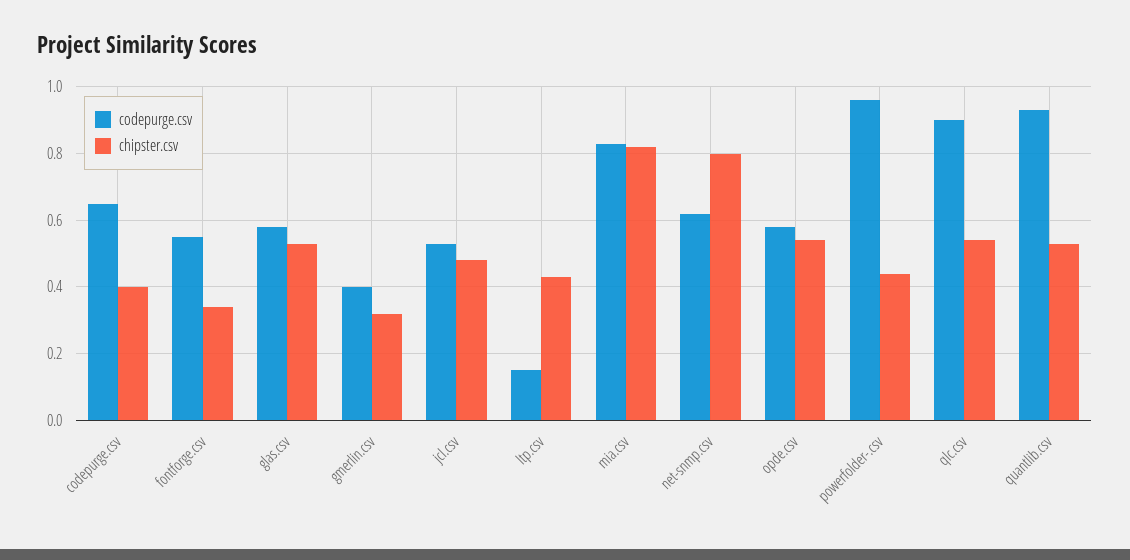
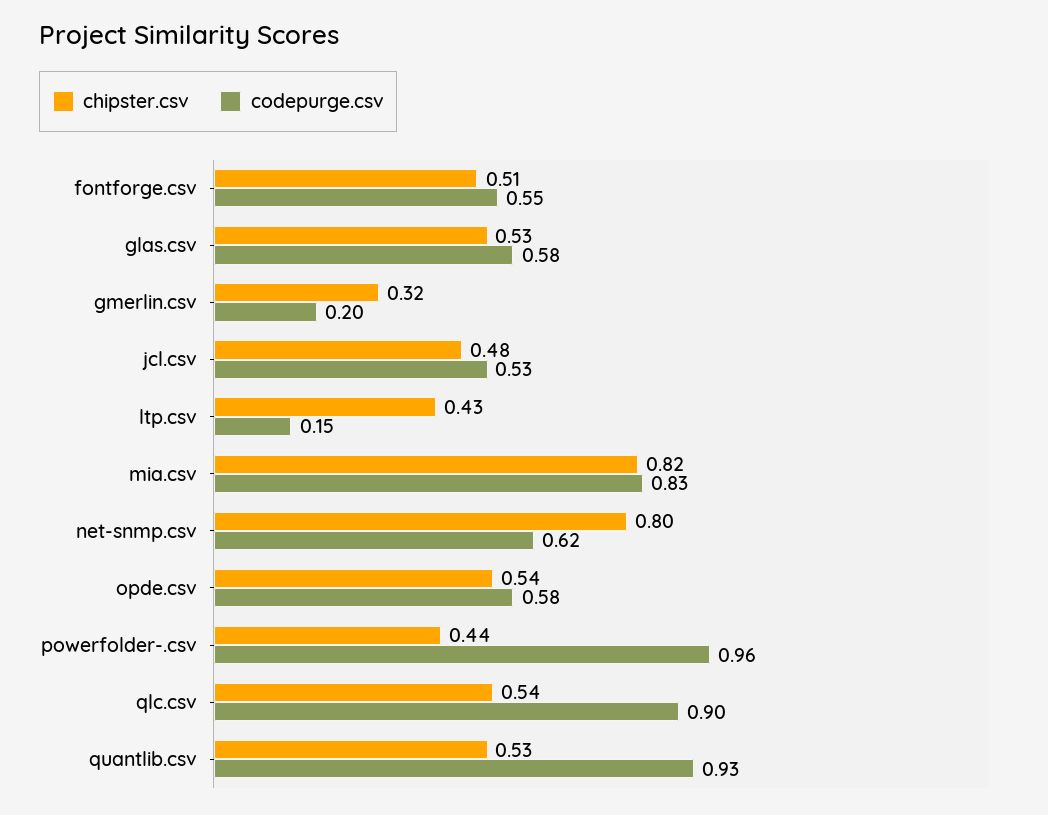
  {
    "codepurge.csv": {
-     "codepurge.csv": 0.65,
      "fontforge.csv": 0.55,
      "glas.csv": 0.58,
-     "gmerlin.csv": 0.4,
+     "gmerlin.csv": 0.2,
      "jcl.csv": 0.53,
      "ltp.csv": 0.15,
      "mia.csv": 0.83,
      "net-snmp.csv": 0.62,
      "opde.csv": 0.58,
      "powerfolder-.csv": 0.96,
      "qlc.csv": 0.9,
      "quantlib.csv": 0.93
    },
    "chipster.csv": {
-     "codepurge.csv": 0.4,
-     "fontforge.csv": 0.35,
+     "fontforge.csv": 0.51,
      "glas.csv": 0.53,
      "gmerlin.csv": 0.32,
      "jcl.csv": 0.48,
      "ltp.csv": 0.43,
      "mia.csv": 0.82,
      "net-snmp.csv": 0.8,
      "opde.csv": 0.54,
      "powerfolder-.csv": 0.44,
      "qlc.csv": 0.54,
      "quantlib.csv": 0.53
    }
  }

